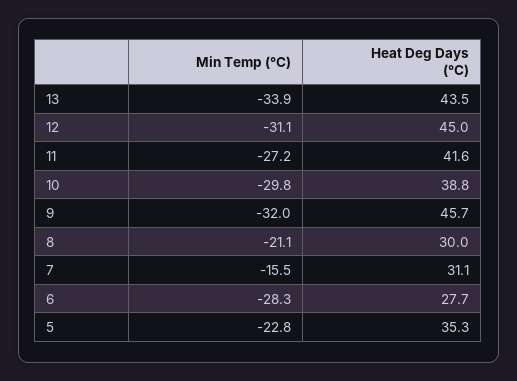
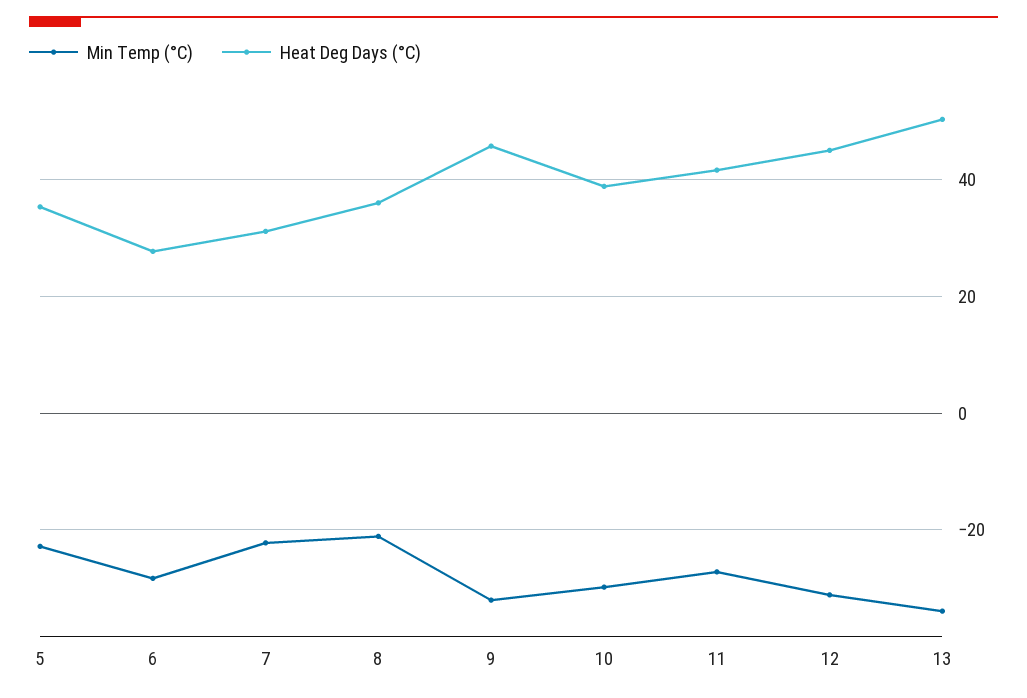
  {
    "Min Temp (°C)": {
      "13": -33.9,
      "12": -31.1,
      "11": -27.2,
      "10": -29.8,
      "9": -32,
      "8": -21.1,
-     "7": -15.5,
+     "7": -22,
      "6": -28.3,
      "5": -22.8
    },
    "Heat Deg Days (°C)": {
-     "13": 43.5,
+     "13": 50,
      "12": 45,
      "11": 41.6,
      "10": 38.8,
      "9": 45.7,
-     "8": 30,
+     "8": 36,
      "7": 31.1,
      "6": 27.7,
      "5": 35.3
    }
  }

